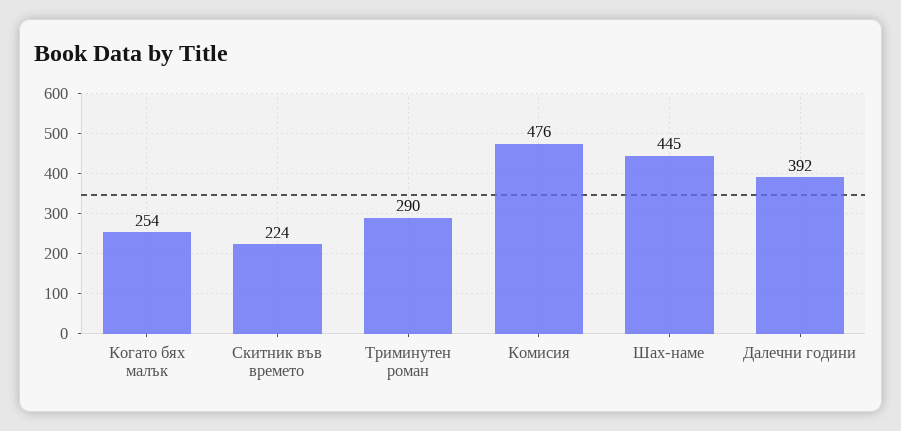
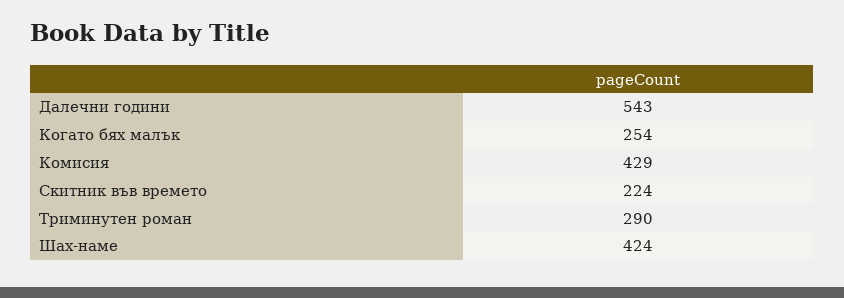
  {
    "Когато бях малък": 254,
    "Скитник във времето": 224,
    "Триминутен роман": 290,
-   "Комисия": 476,
+   "Комисия": 429,
-   "Шах-наме": 445,
+   "Шах-наме": 424,
-   "Далечни години": 392
+   "Далечни години": 543
  }

